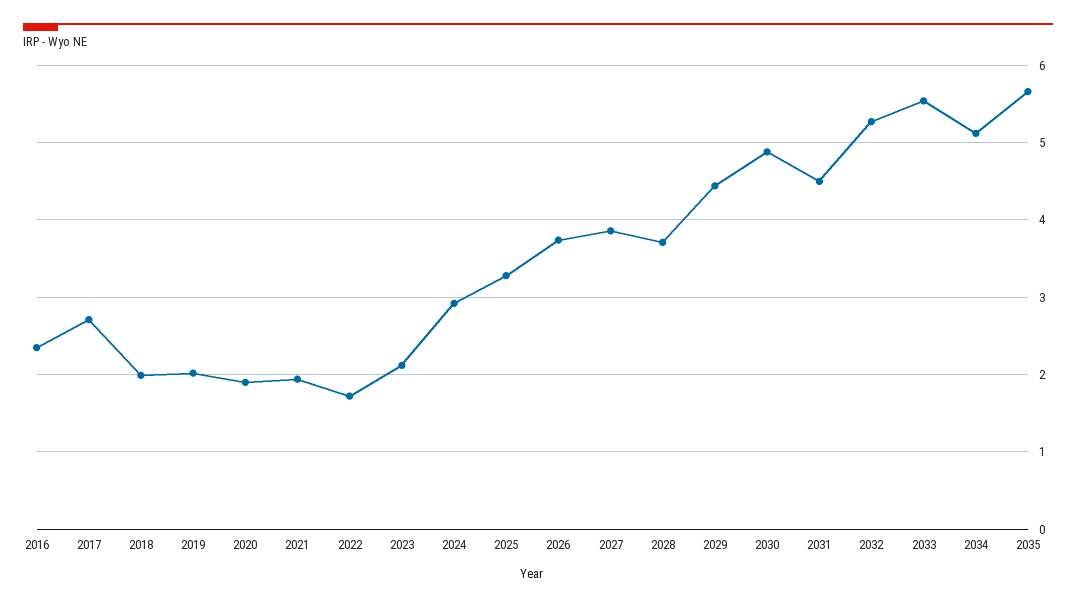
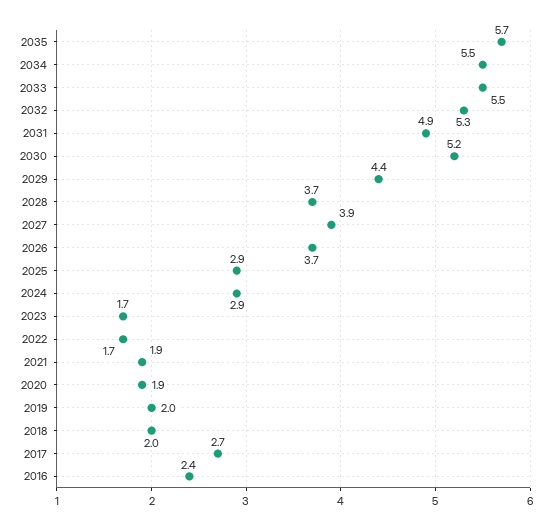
  {
    "2016": 2.4,
    "2017": 2.7,
    "2018": 2,
    "2019": 2,
    "2020": 1.9,
    "2021": 1.9,
    "2022": 1.7,
-   "2023": 2.1,
+   "2023": 1.7,
    "2024": 2.9,
-   "2025": 3.3,
+   "2025": 2.9,
    "2026": 3.7,
    "2027": 3.9,
    "2028": 3.7,
    "2029": 4.4,
-   "2030": 4.9,
+   "2030": 5.2,
-   "2031": 4.5,
+   "2031": 4.9,
    "2032": 5.3,
    "2033": 5.5,
-   "2034": 5.1,
+   "2034": 5.5,
    "2035": 5.7
  }

